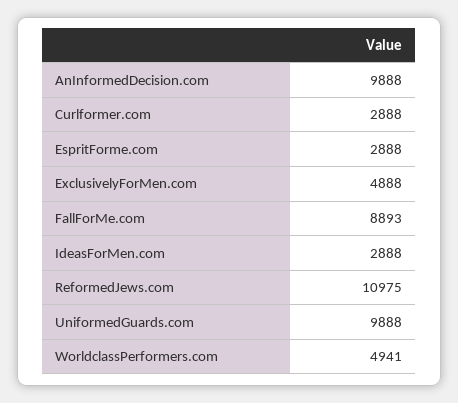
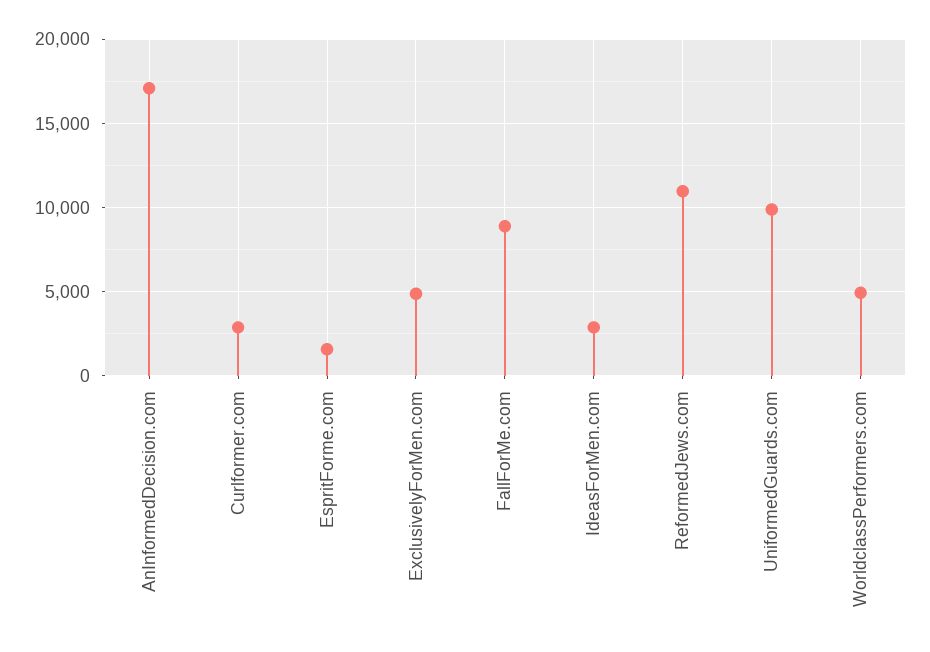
  {
-   "AnInformedDecision.com": 9888,
+   "AnInformedDecision.com": 17000,
    "Curlformer.com": 2888,
-   "EspritForme.com": 2888,
+   "EspritForme.com": 1500,
    "ExclusivelyForMen.com": 4888,
    "FallForMe.com": 8893,
    "IdeasForMen.com": 2888,
    "ReformedJews.com": 10975,
    "UniformedGuards.com": 9888,
    "WorldclassPerformers.com": 4941
  }

